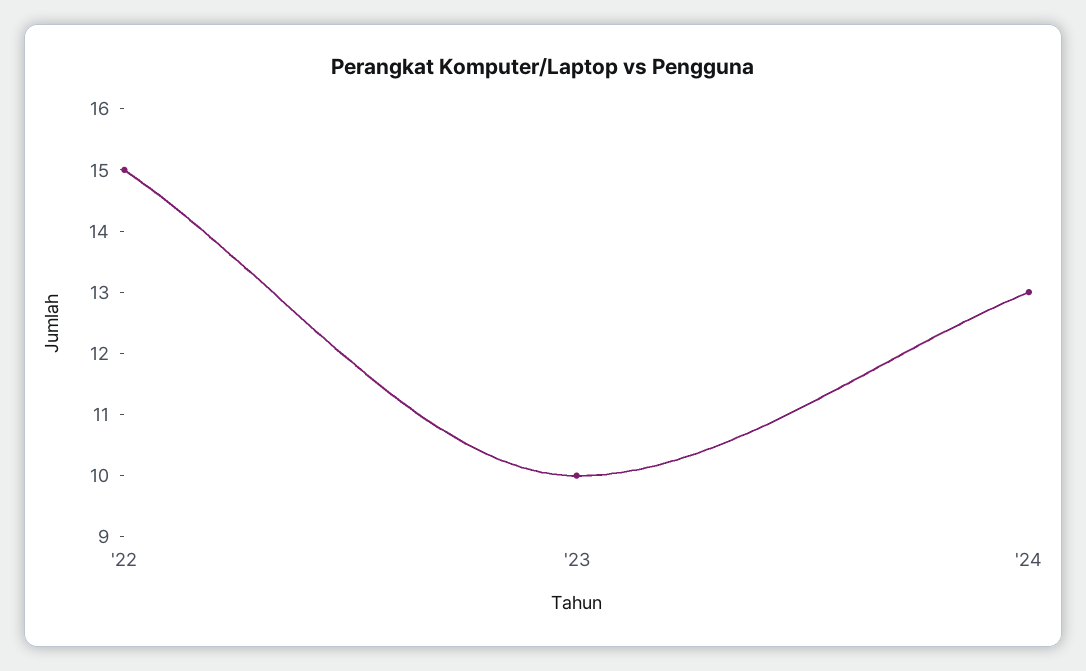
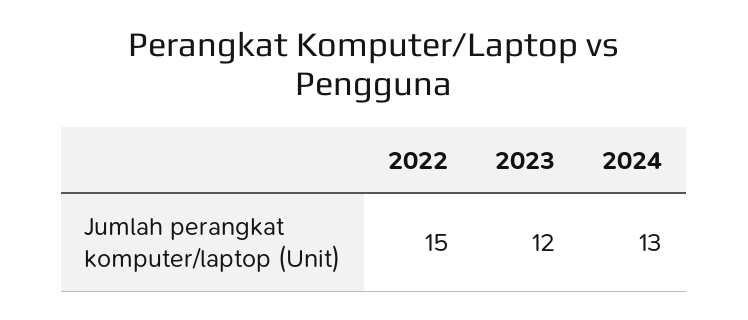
  {
    "'22": 15,
-   "'23": 10,
+   "'23": 12,
    "'24": 13
  }

